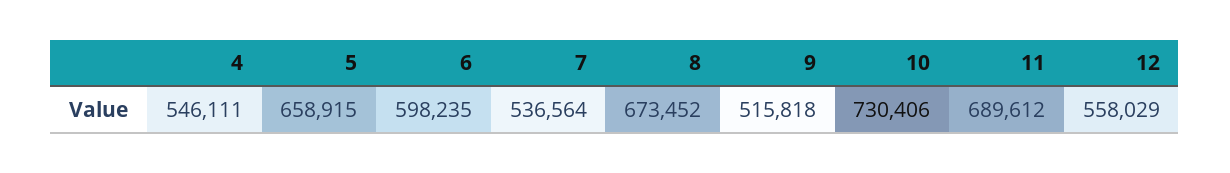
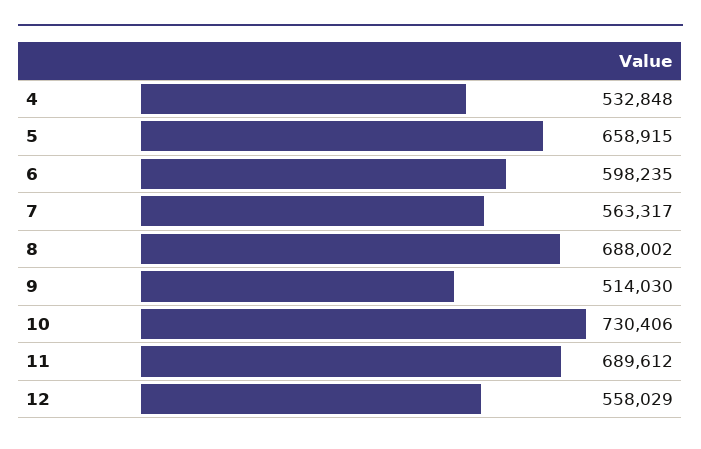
  {
-   "4": 546111,
+   "4": 532848,
    "5": 658915,
    "6": 598235,
-   "7": 536564,
+   "7": 563317,
-   "8": 673452,
+   "8": 688002,
-   "9": 515818,
+   "9": 514030,
    "10": 730406,
    "11": 689612,
    "12": 558029
  }

